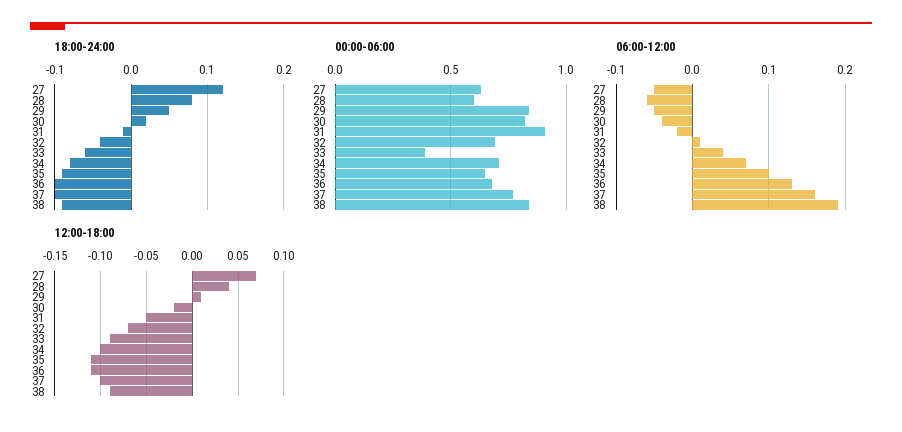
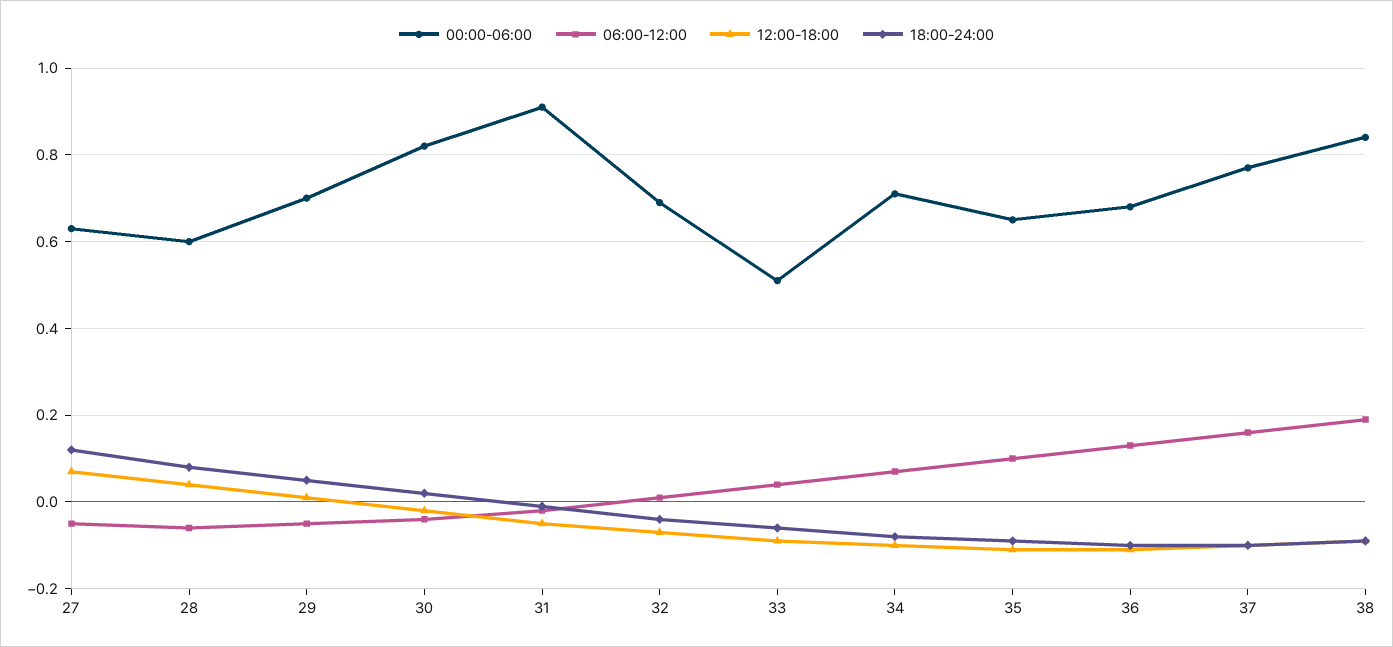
  {
    "18:00-24:00": {
      "27": 0.12,
      "28": 0.08,
      "29": 0.05,
      "30": 0.02,
      "31": -0.01,
      "32": -0.04,
      "33": -0.06,
      "34": -0.08,
      "35": -0.09,
      "36": -0.1,
      "37": -0.1,
      "38": -0.09
    },
    "00:00-06:00": {
      "27": 0.65,
      "28": 0.6,
-     "29": 0.85,
+     "29": 0.7,
      "30": 0.8,
      "31": 0.9,
      "32": 0.7,
-     "33": 0.4,
+     "33": 0.5,
      "34": 0.7,
      "35": 0.65,
      "36": 0.7,
      "37": 0.75,
      "38": 0.85
    },
    "06:00-12:00": {
      "27": -0.05,
      "28": -0.06,
      "29": -0.05,
      "30": -0.04,
      "31": -0.02,
      "32": 0.01,
      "33": 0.04,
      "34": 0.07,
      "35": 0.1,
      "36": 0.13,
      "37": 0.16,
      "38": 0.19
    },
    "12:00-18:00": {
      "27": 0.07,
      "28": 0.04,
      "29": 0.01,
      "30": -0.02,
      "31": -0.05,
      "32": -0.07,
      "33": -0.09,
      "34": -0.1,
      "35": -0.11,
      "36": -0.11,
      "37": -0.1,
      "38": -0.09
    }
  }

